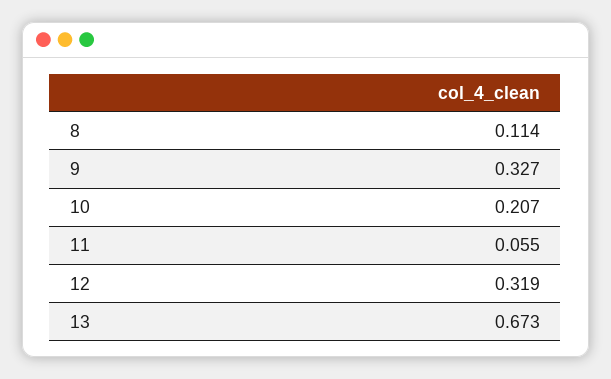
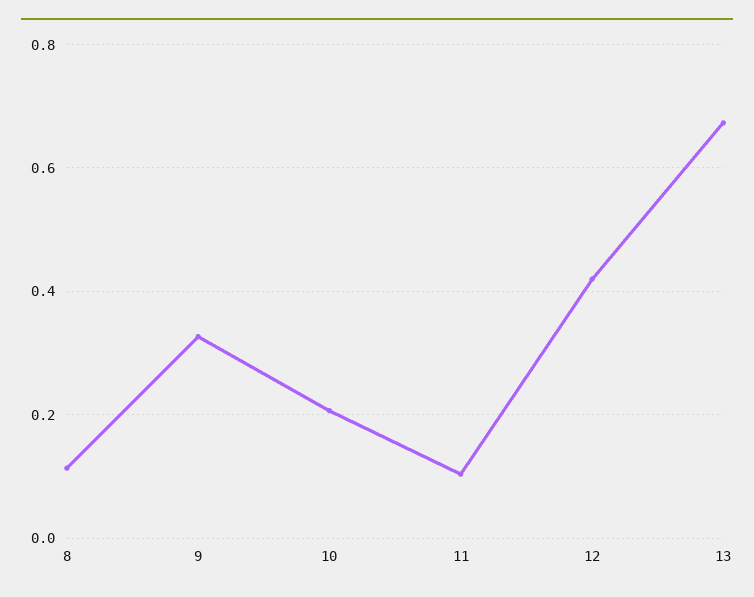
  {
    "8": 0.114,
    "9": 0.327,
    "10": 0.207,
-   "11": 0.055,
+   "11": 0.1,
-   "12": 0.319,
+   "12": 0.42,
    "13": 0.673
  }

